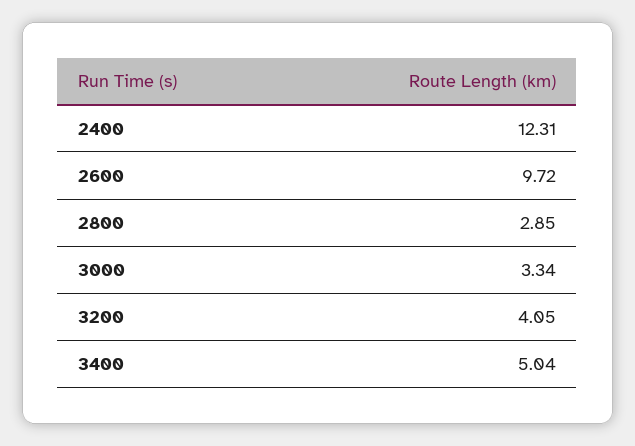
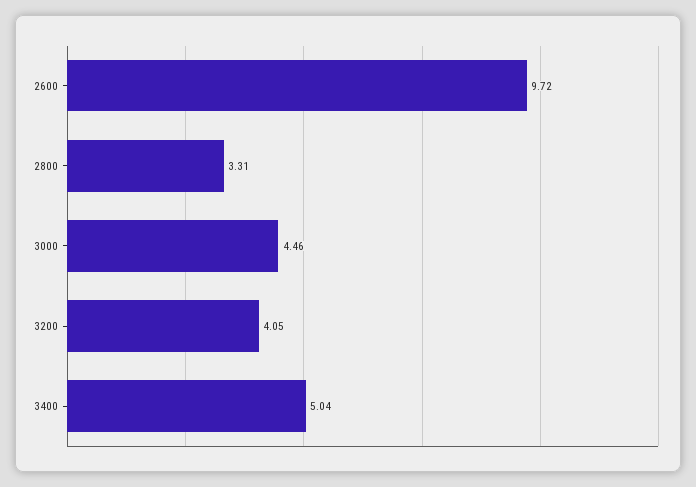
  {
-   "2400": 12.31,
    "2600": 9.72,
-   "2800": 2.85,
+   "2800": 3.31,
-   "3000": 3.34,
+   "3000": 4.46,
    "3200": 4.05,
    "3400": 5.04
  }

